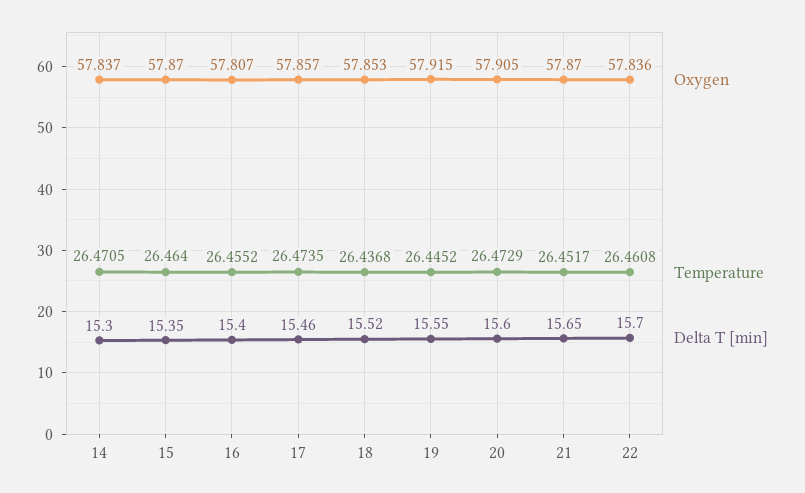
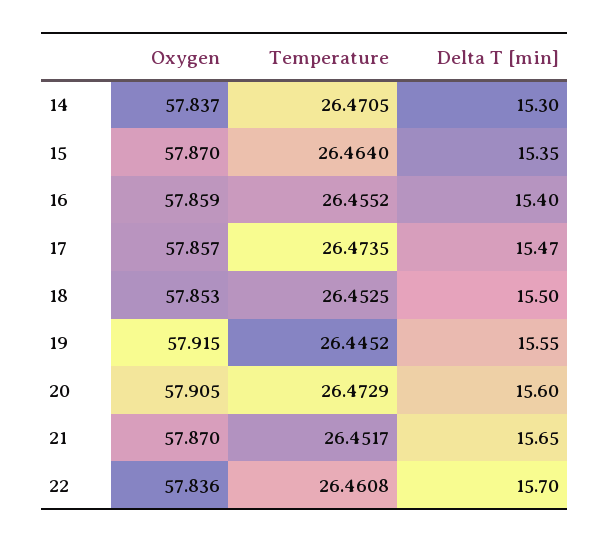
  {
    "Oxygen": {
      "14": 57.837,
      "15": 57.87,
-     "16": 57.807,
+     "16": 57.859,
      "17": 57.857,
      "18": 57.853,
      "19": 57.915,
      "20": 57.905,
      "21": 57.87,
      "22": 57.836
    },
    "Temperature": {
      "14": 26.4705,
      "15": 26.464,
      "16": 26.4552,
      "17": 26.4735,
-     "18": 26.4368,
+     "18": 26.4525,
      "19": 26.4452,
      "20": 26.4729,
      "21": 26.4517,
      "22": 26.4608
    },
    "Delta T [min]": {
      "14": 15.3,
      "15": 15.35,
      "16": 15.4,
-     "17": 15.46,
+     "17": 15.47,
-     "18": 15.52,
+     "18": 15.5,
      "19": 15.55,
      "20": 15.6,
      "21": 15.65,
      "22": 15.7
    }
  }

